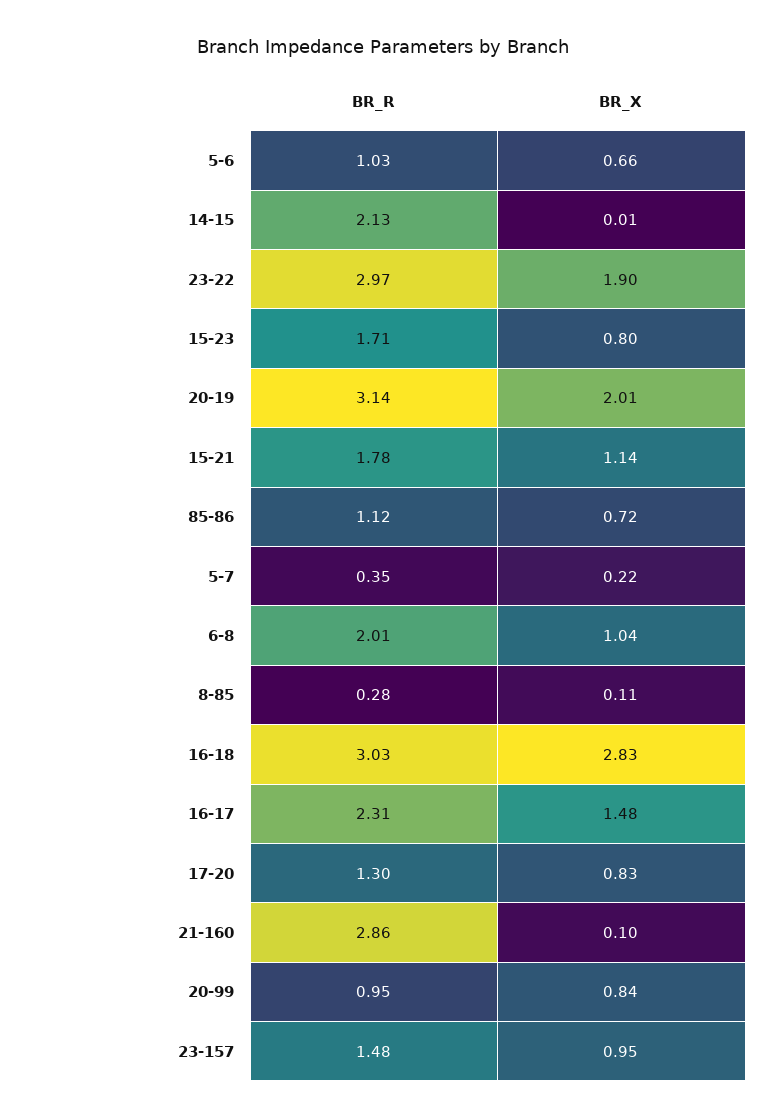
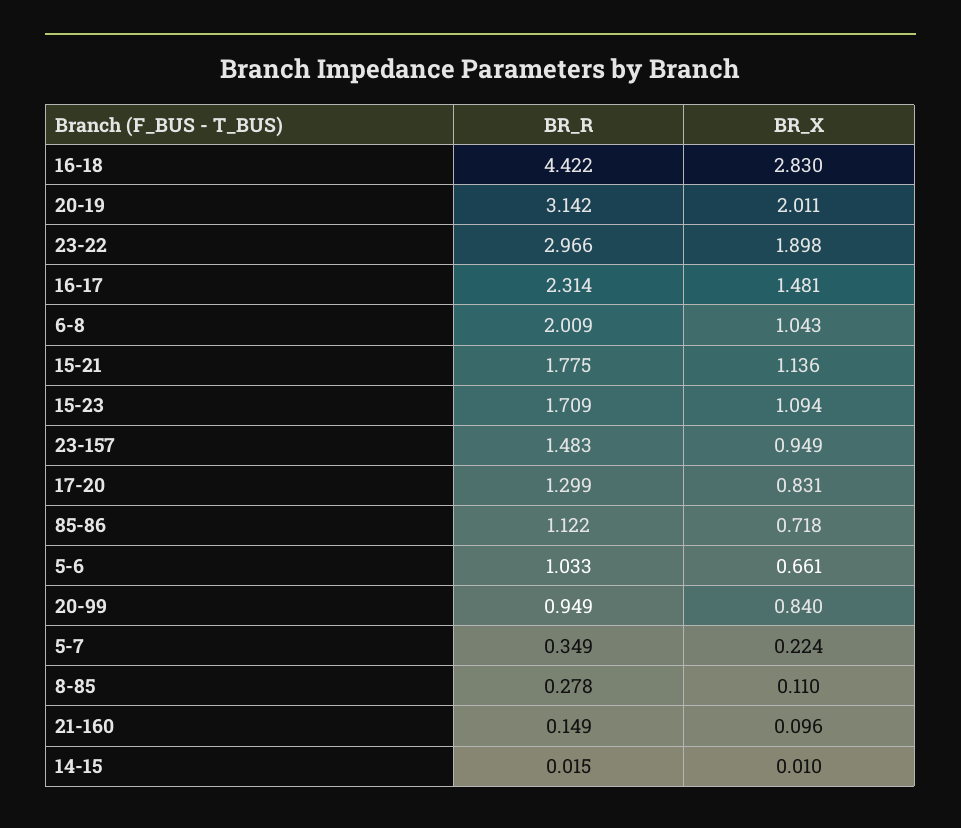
  {
    "BR_R": {
      "5-6": 1.033,
-     "14-15": 2.13,
+     "14-15": 0.015,
      "23-22": 2.966,
      "15-23": 1.709,
      "20-19": 3.142,
      "15-21": 1.775,
      "85-86": 1.122,
      "5-7": 0.349,
      "6-8": 2.009,
      "8-85": 0.278,
-     "16-18": 3.03,
+     "16-18": 4.422,
      "16-17": 2.314,
      "17-20": 1.299,
-     "21-160": 2.86,
+     "21-160": 0.149,
      "20-99": 0.949,
      "23-157": 1.483
    },
    "BR_X": {
      "5-6": 0.661,
      "14-15": 0.01,
      "23-22": 1.898,
-     "15-23": 0.8,
+     "15-23": 1.094,
      "20-19": 2.011,
      "15-21": 1.136,
      "85-86": 0.718,
      "5-7": 0.224,
      "6-8": 1.043,
      "8-85": 0.11,
      "16-18": 2.83,
      "16-17": 1.481,
      "17-20": 0.831,
      "21-160": 0.096,
      "20-99": 0.84,
      "23-157": 0.949
    }
  }

